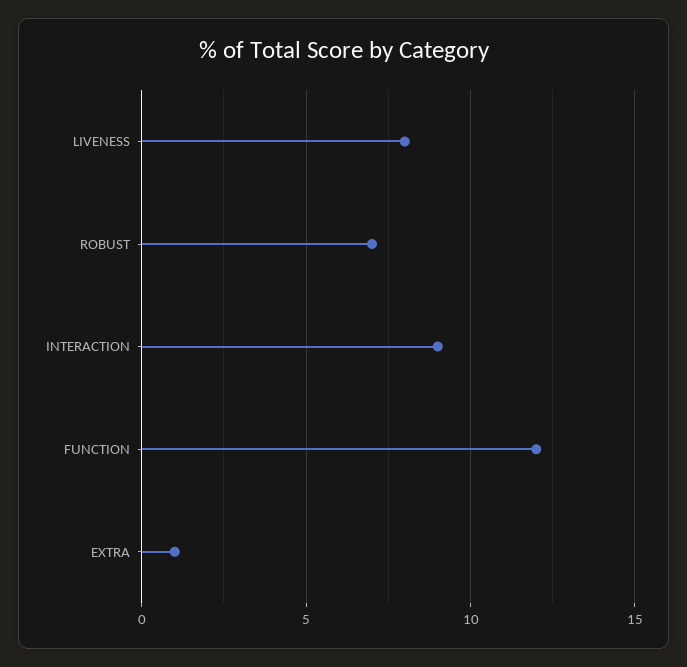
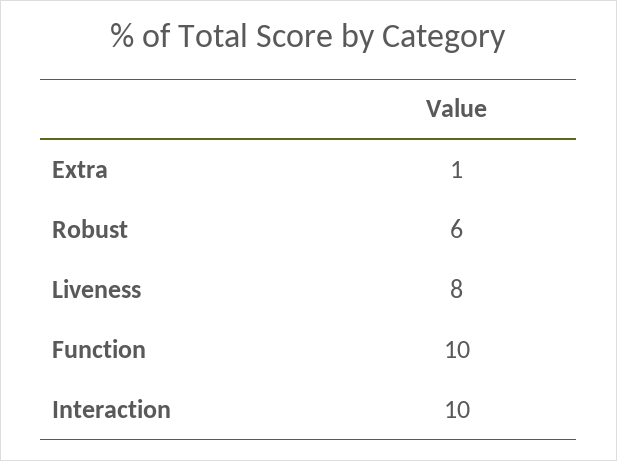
  {
    "LIVENESS": 8,
-   "ROBUST": 7,
+   "ROBUST": 6,
-   "INTERACTION": 9,
+   "INTERACTION": 10,
-   "FUNCTION": 12,
+   "FUNCTION": 10,
    "EXTRA": 1
  }

